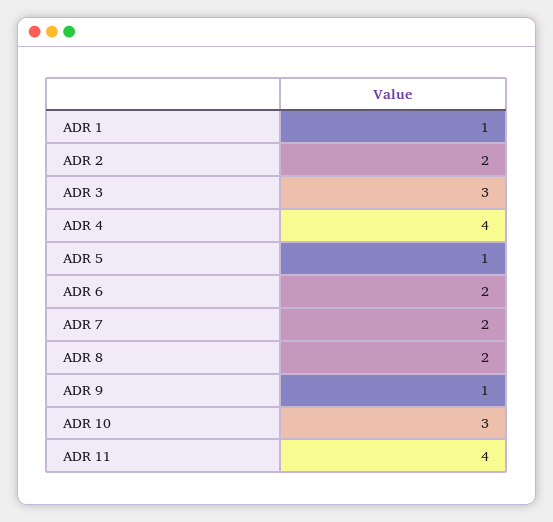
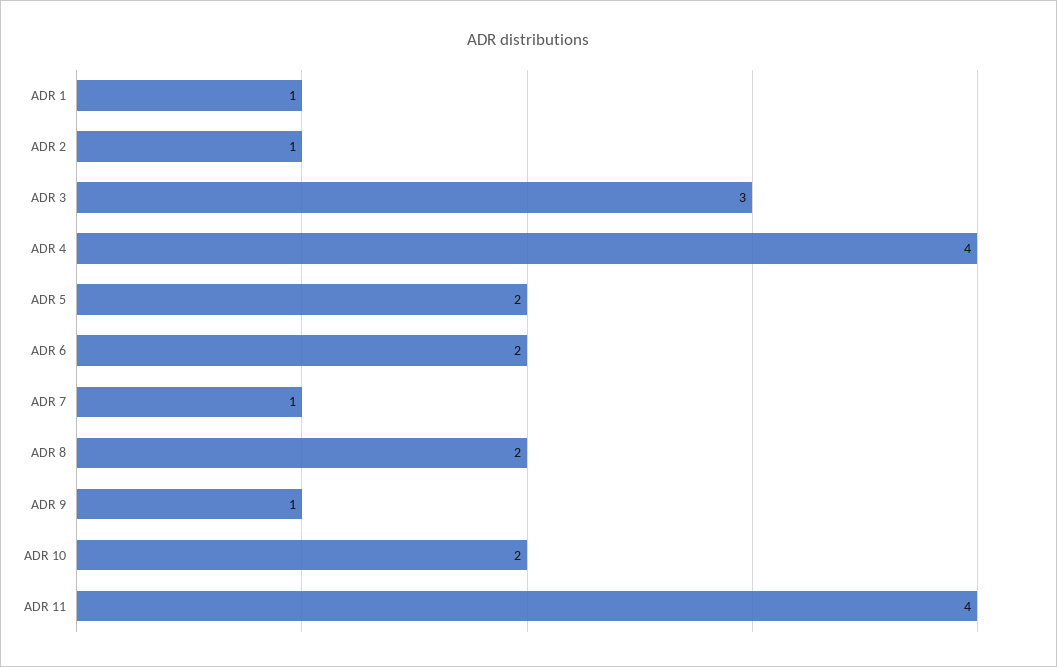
  {
    "ADR 1": 1,
-   "ADR 2": 2,
+   "ADR 2": 1,
    "ADR 3": 3,
    "ADR 4": 4,
-   "ADR 5": 1,
+   "ADR 5": 2,
    "ADR 6": 2,
-   "ADR 7": 2,
+   "ADR 7": 1,
    "ADR 8": 2,
    "ADR 9": 1,
-   "ADR 10": 3,
+   "ADR 10": 2,
    "ADR 11": 4
  }

